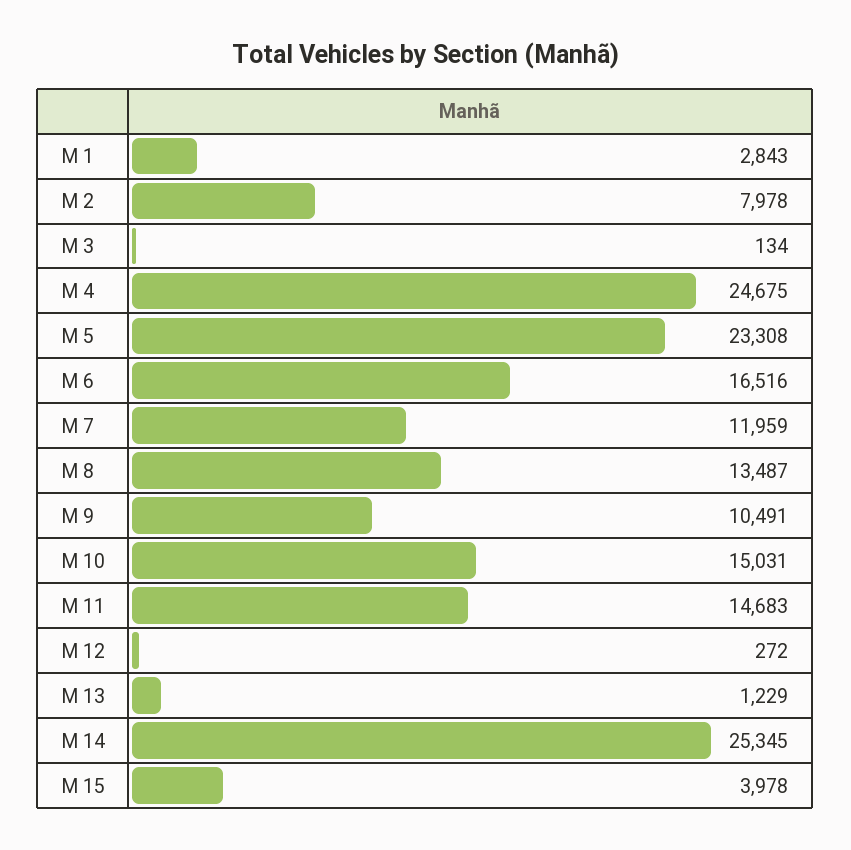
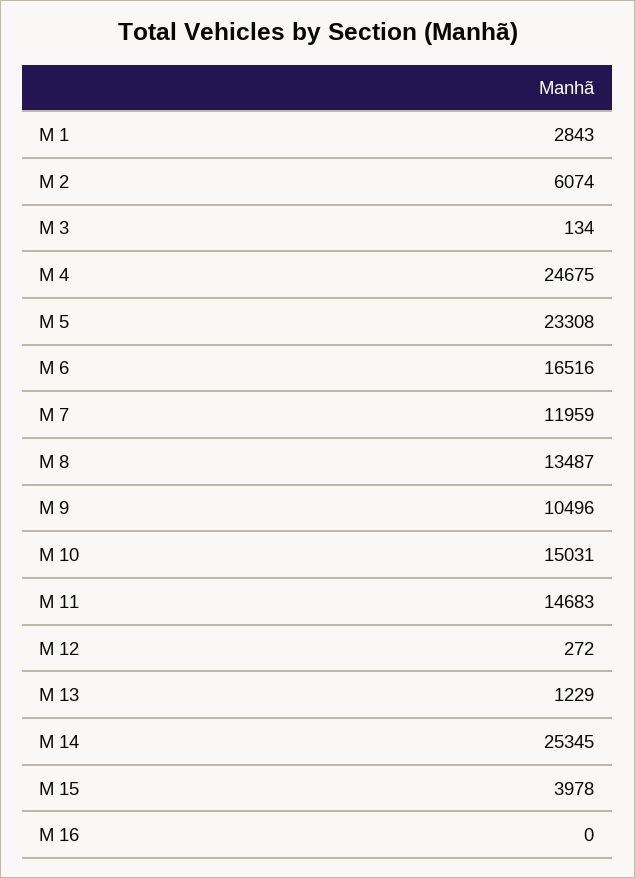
  {
    "M 1": 2843,
-   "M 2": 7978,
+   "M 2": 6074,
    "M 3": 134,
    "M 4": 24675,
    "M 5": 23308,
    "M 6": 16516,
    "M 7": 11959,
    "M 8": 13487,
-   "M 9": 10491,
+   "M 9": 10496,
    "M 10": 15031,
    "M 11": 14683,
    "M 12": 272,
    "M 13": 1229,
    "M 14": 25345,
-   "M 15": 3978
+   "M 15": 3978,
+   "M 16": 0
  }

